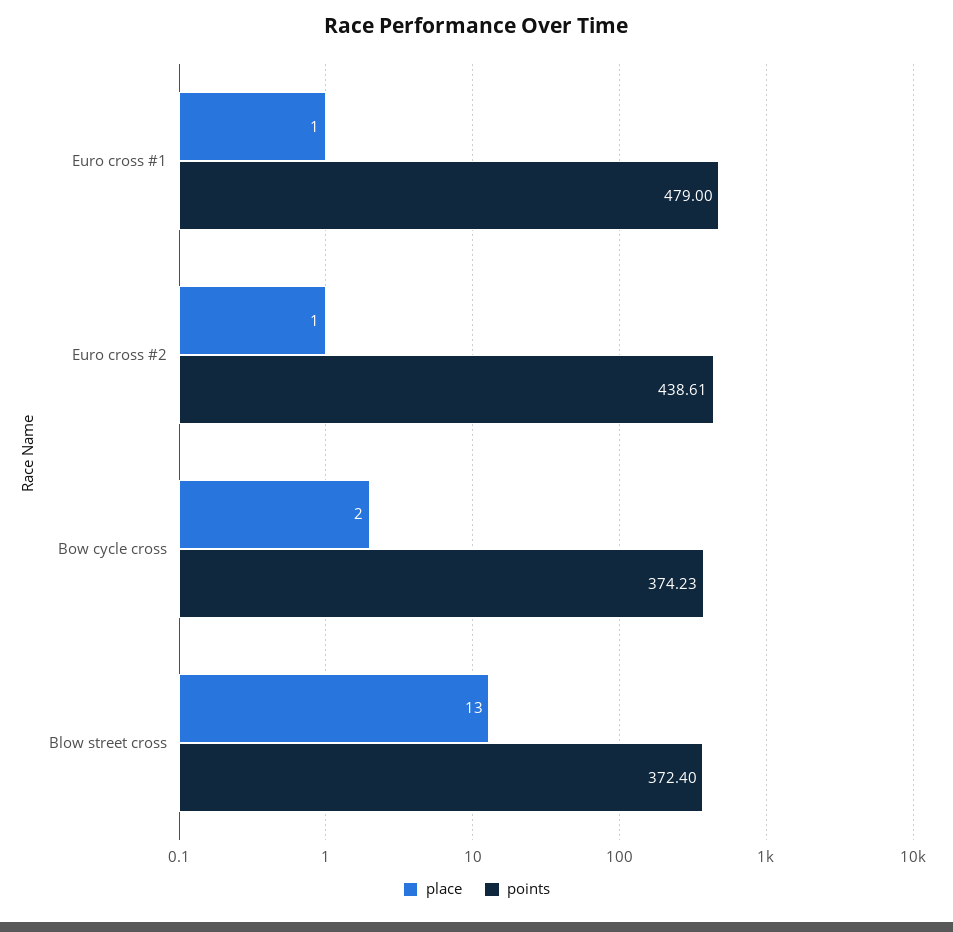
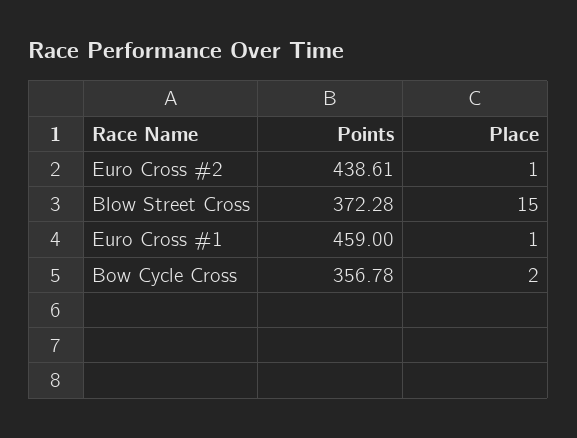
  {
    "place": {
      "Euro cross #1": 1,
      "Euro cross #2": 1,
      "Bow cycle cross": 2,
-     "Blow street cross": 13
+     "Blow street cross": 15
    },
    "points": {
-     "Euro cross #1": 479,
+     "Euro cross #1": 459,
      "Euro cross #2": 438.61,
-     "Bow cycle cross": 374.23,
+     "Bow cycle cross": 356.78,
-     "Blow street cross": 372.4
+     "Blow street cross": 372.28
    }
  }

